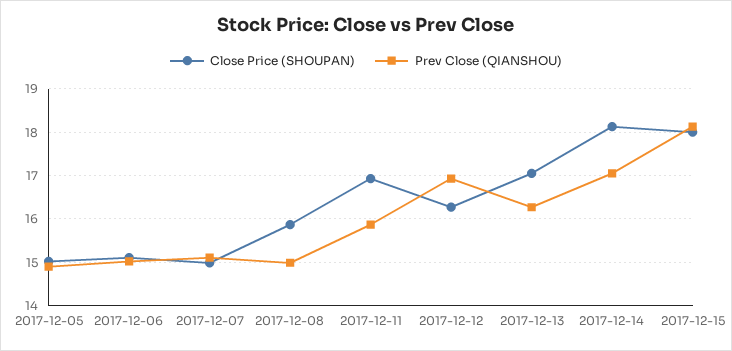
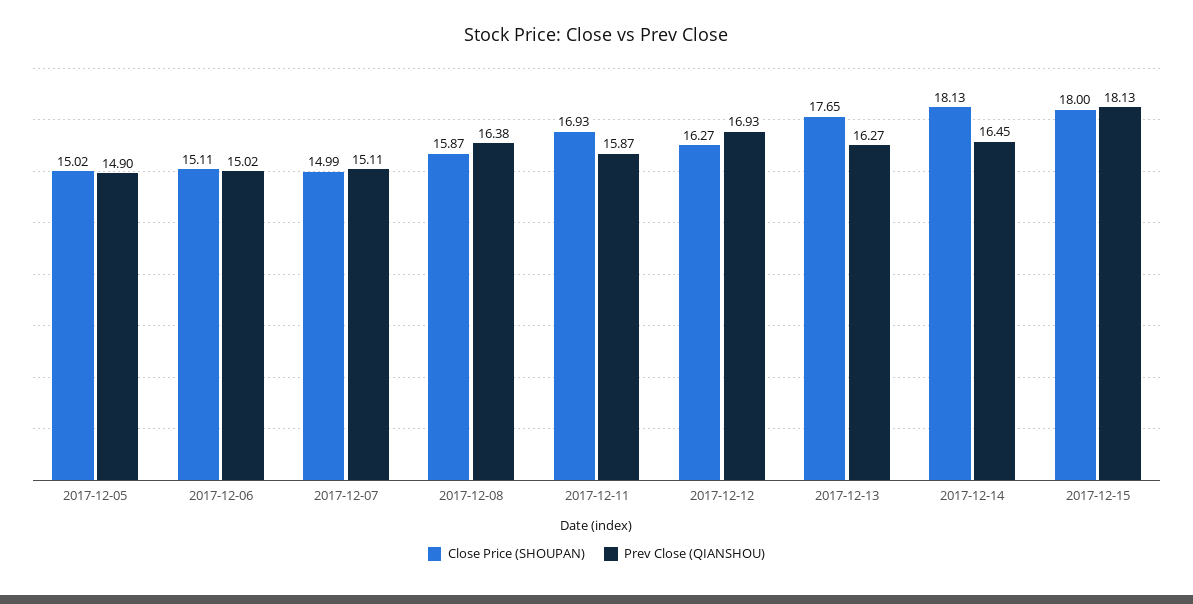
  {
    "Close Price (SHOUPAN)": {
      "2017-12-05": 15.02,
      "2017-12-06": 15.11,
      "2017-12-07": 14.99,
      "2017-12-08": 15.87,
      "2017-12-11": 16.93,
      "2017-12-12": 16.27,
-     "2017-12-13": 17,
+     "2017-12-13": 17.65,
      "2017-12-14": 18.13,
      "2017-12-15": 18
    },
    "Prev Close (QIANSHOU)": {
      "2017-12-05": 14.9,
      "2017-12-06": 15.02,
      "2017-12-07": 15.11,
-     "2017-12-08": 15,
+     "2017-12-08": 16.38,
      "2017-12-11": 15.87,
      "2017-12-12": 16.93,
      "2017-12-13": 16.27,
-     "2017-12-14": 17,
+     "2017-12-14": 16.45,
      "2017-12-15": 18.13
    }
  }

